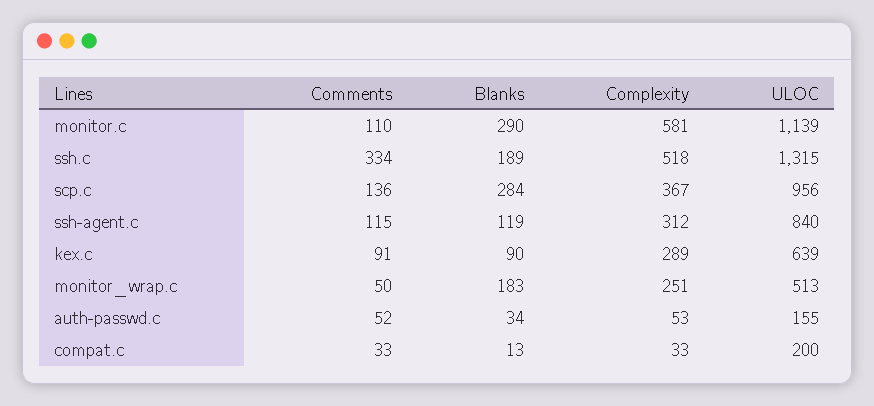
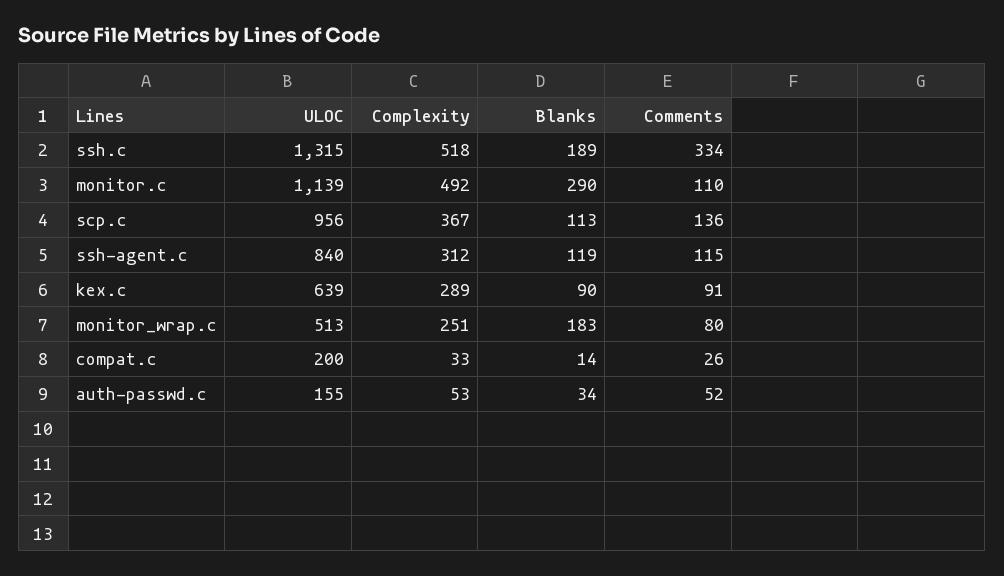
  {
    "Comments": {
      "monitor.c": 110,
      "ssh.c": 334,
      "scp.c": 136,
      "ssh-agent.c": 115,
      "kex.c": 91,
-     "monitor_wrap.c": 50,
+     "monitor_wrap.c": 80,
      "auth-passwd.c": 52,
-     "compat.c": 33
+     "compat.c": 26
    },
    "Blanks": {
      "monitor.c": 290,
      "ssh.c": 189,
-     "scp.c": 284,
+     "scp.c": 113,
      "ssh-agent.c": 119,
      "kex.c": 90,
      "monitor_wrap.c": 183,
      "auth-passwd.c": 34,
-     "compat.c": 13
+     "compat.c": 14
    },
    "Complexity": {
-     "monitor.c": 581,
+     "monitor.c": 492,
      "ssh.c": 518,
      "scp.c": 367,
      "ssh-agent.c": 312,
      "kex.c": 289,
      "monitor_wrap.c": 251,
      "auth-passwd.c": 53,
      "compat.c": 33
    },
    "ULOC": {
      "monitor.c": 1139,
      "ssh.c": 1315,
      "scp.c": 956,
      "ssh-agent.c": 840,
      "kex.c": 639,
      "monitor_wrap.c": 513,
      "auth-passwd.c": 155,
      "compat.c": 200
    }
  }

